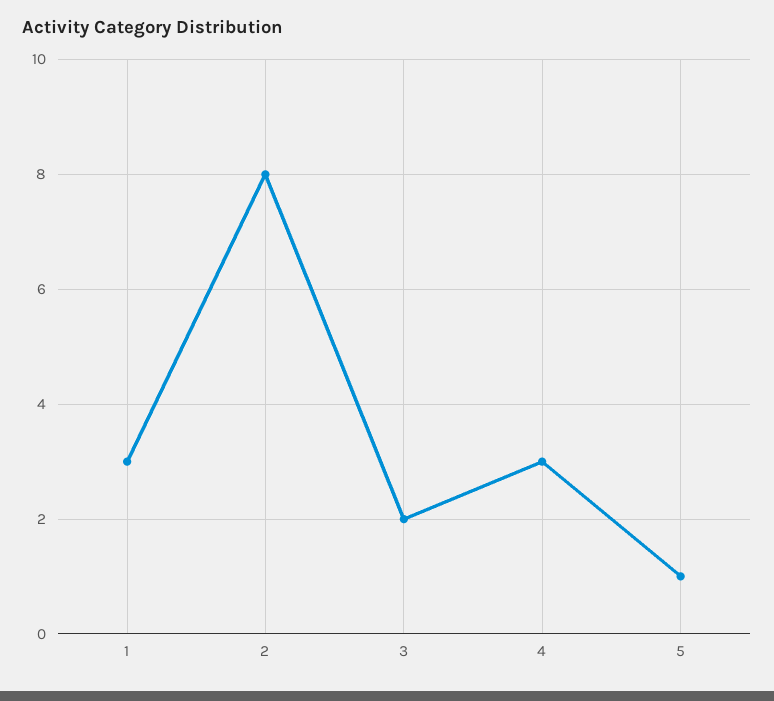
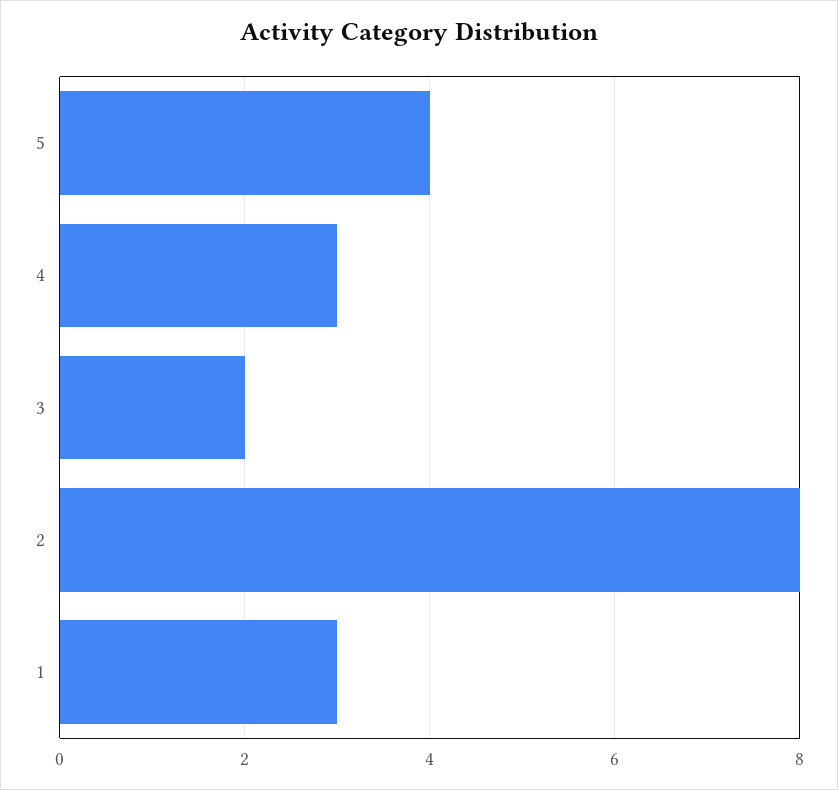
  {
    "1": 3,
    "2": 8,
    "3": 2,
    "4": 3,
-   "5": 1
+   "5": 4
  }

